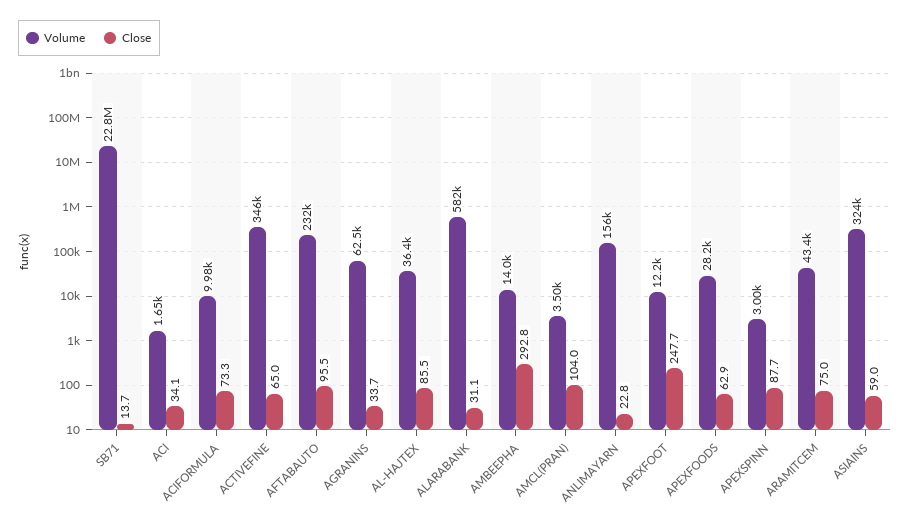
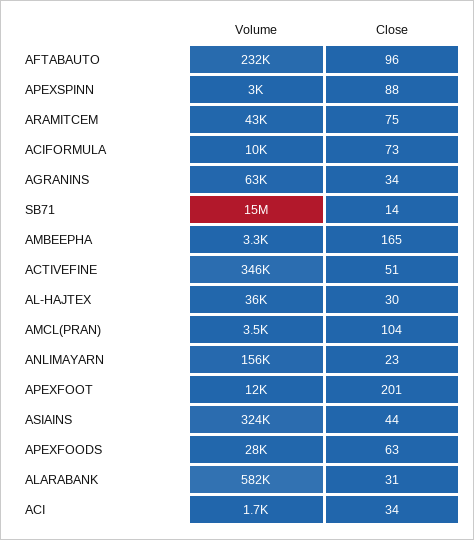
  {
    "Volume": {
-     "SB71": 22800000,
+     "SB71": 15000000,
      "ACI": 1650,
      "ACIFORMULA": 9980,
      "ACTIVEFINE": 346000,
      "AFTABAUTO": 232000,
      "AGRANINS": 62500,
      "AL-HAJTEX": 36400,
      "ALARABANK": 582000,
-     "AMBEEPHA": 14000,
+     "AMBEEPHA": 3300,
      "AMCL(PRAN)": 3500,
      "ANLIMAYARN": 156000,
      "APEXFOOT": 12200,
      "APEXFOODS": 28200,
      "APEXSPINN": 3000,
      "ARAMITCEM": 43400,
      "ASIAINS": 324000
    },
    "Close": {
      "SB71": 13.7,
      "ACI": 34.1,
      "ACIFORMULA": 73.3,
-     "ACTIVEFINE": 65,
+     "ACTIVEFINE": 51,
      "AFTABAUTO": 95.5,
      "AGRANINS": 33.7,
-     "AL-HAJTEX": 85.5,
+     "AL-HAJTEX": 30,
      "ALARABANK": 31.1,
-     "AMBEEPHA": 292.8,
+     "AMBEEPHA": 165,
      "AMCL(PRAN)": 104,
      "ANLIMAYARN": 22.8,
-     "APEXFOOT": 247.7,
+     "APEXFOOT": 201,
      "APEXFOODS": 62.9,
      "APEXSPINN": 87.7,
      "ARAMITCEM": 75,
-     "ASIAINS": 59
+     "ASIAINS": 44
    }
  }

